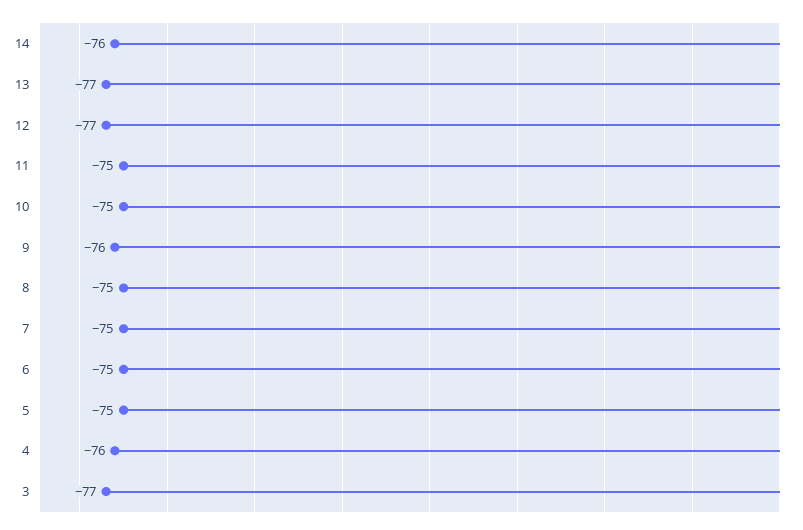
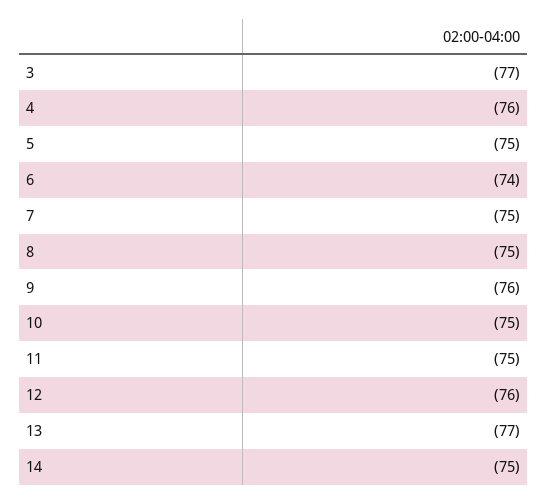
  {
-   "14": -76,
+   "14": -75,
    "13": -77,
-   "12": -77,
+   "12": -76,
    "11": -75,
    "10": -75,
    "9": -76,
    "8": -75,
    "7": -75,
-   "6": -75,
+   "6": -74,
    "5": -75,
    "4": -76,
    "3": -77
  }

